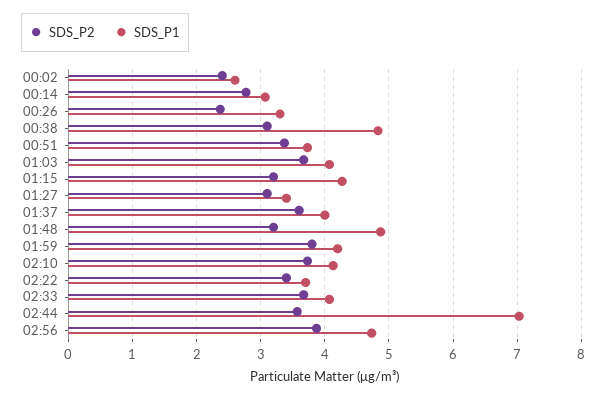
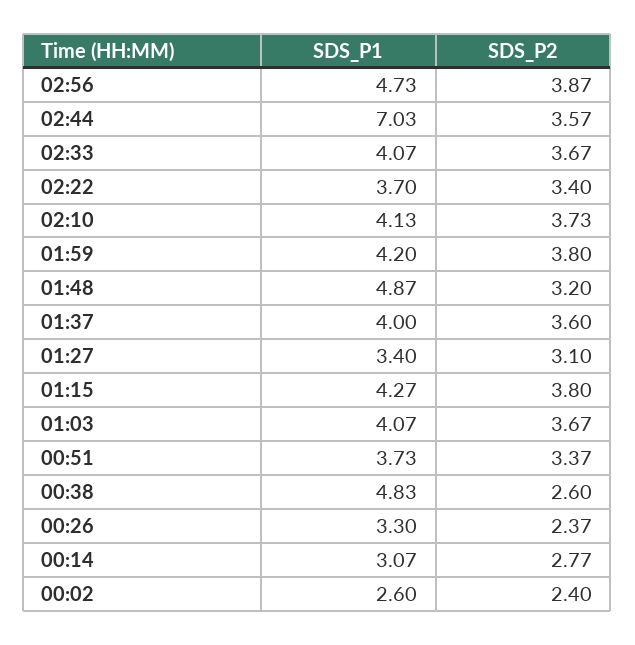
  {
    "SDS_P2": {
      "00:02": 2.4,
      "00:14": 2.77,
      "00:26": 2.37,
-     "00:38": 3.1,
+     "00:38": 2.6,
      "00:51": 3.37,
      "01:03": 3.67,
-     "01:15": 3.2,
+     "01:15": 3.8,
      "01:27": 3.1,
      "01:37": 3.6,
      "01:48": 3.2,
      "01:59": 3.8,
      "02:10": 3.73,
      "02:22": 3.4,
      "02:33": 3.67,
      "02:44": 3.57,
      "02:56": 3.87
    },
    "SDS_P1": {
      "00:02": 2.6,
      "00:14": 3.07,
      "00:26": 3.3,
      "00:38": 4.83,
      "00:51": 3.73,
      "01:03": 4.07,
      "01:15": 4.27,
      "01:27": 3.4,
      "01:37": 4,
      "01:48": 4.87,
      "01:59": 4.2,
      "02:10": 4.13,
      "02:22": 3.7,
      "02:33": 4.07,
      "02:44": 7.03,
      "02:56": 4.73
    }
  }

